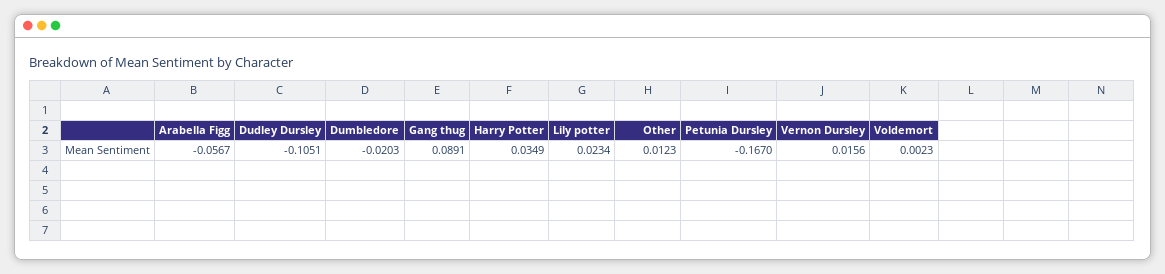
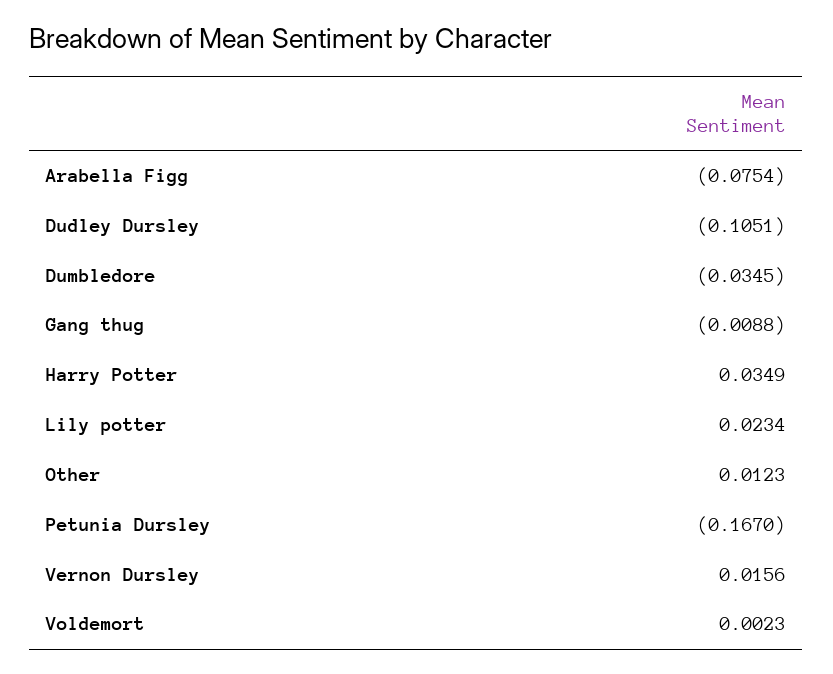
  {
-   "Arabella Figg": -0.0567,
+   "Arabella Figg": -0.0754,
    "Dudley Dursley": -0.1051,
-   "Dumbledore": -0.0203,
+   "Dumbledore": -0.0345,
-   "Gang thug": 0.0891,
+   "Gang thug": -0.0088,
    "Harry Potter": 0.0349,
    "Lily potter": 0.0234,
    "Other": 0.0123,
    "Petunia Dursley": -0.167,
    "Vernon Dursley": 0.0156,
    "Voldemort": 0.0023
  }

